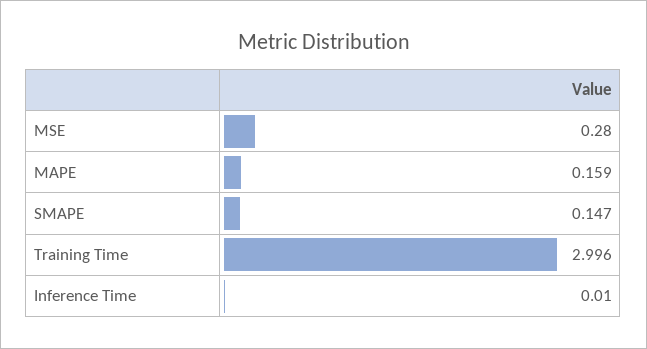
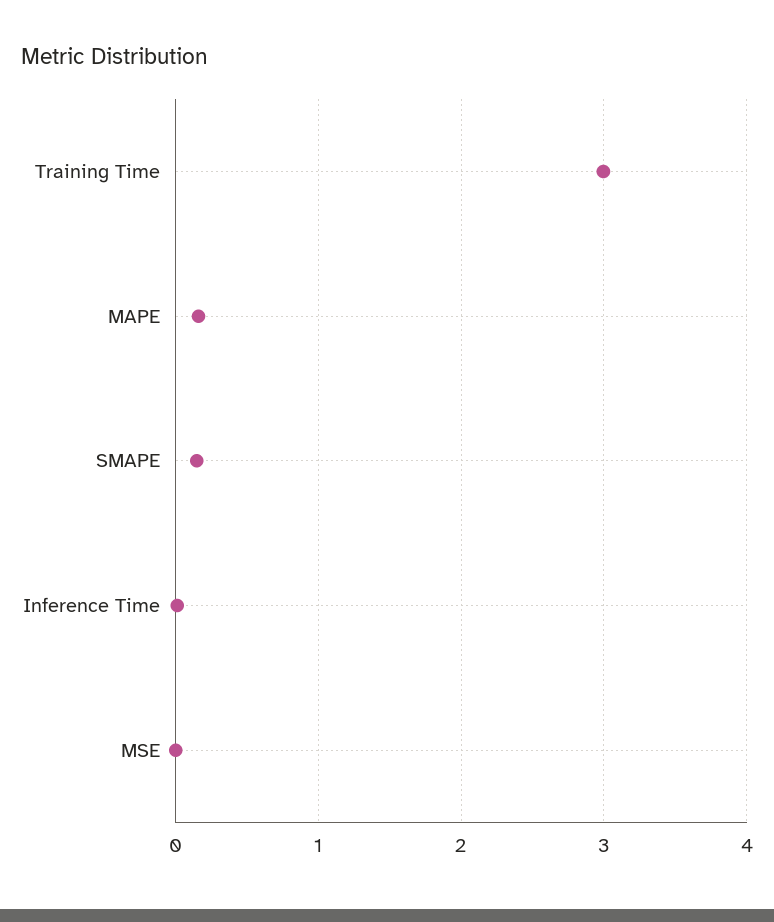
  {
-   "MSE": 0.28,
+   "MSE": 0,
    "MAPE": 0.159,
    "SMAPE": 0.147,
    "Training Time": 2.996,
    "Inference Time": 0.01
  }

